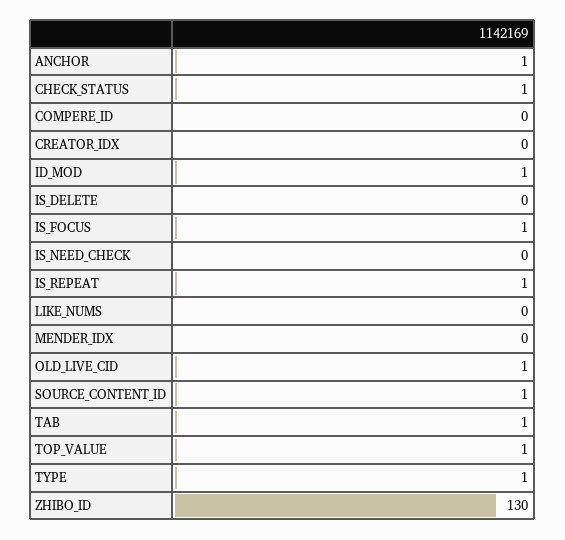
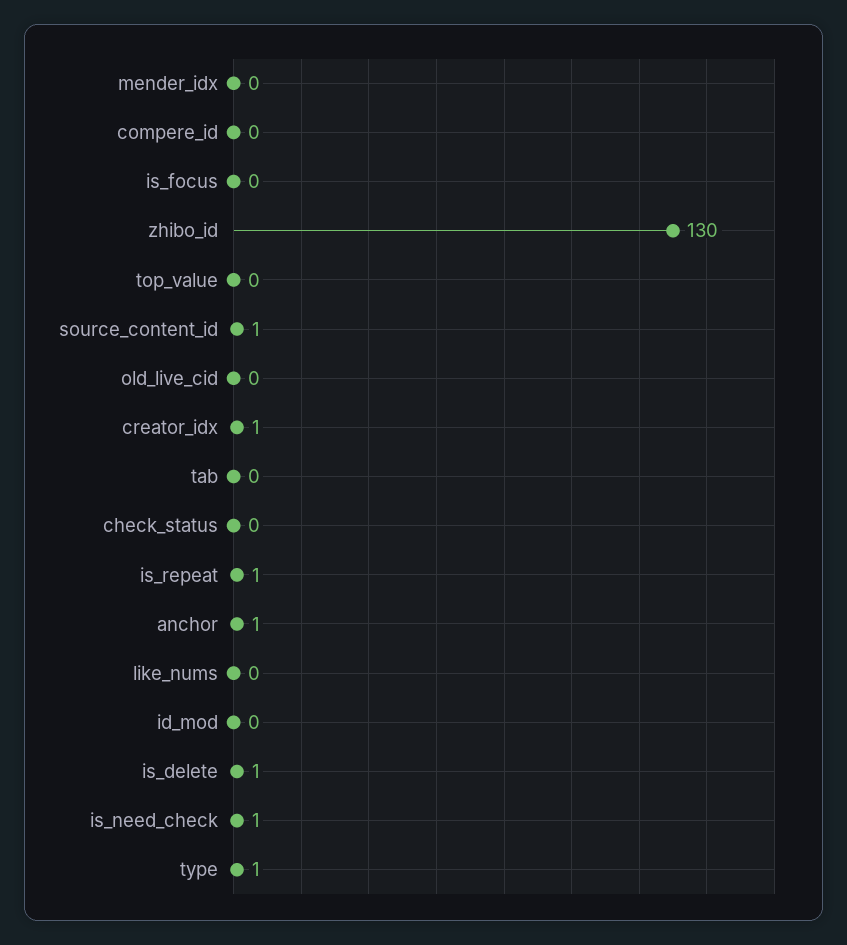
  {
    "ANCHOR": 1,
-   "CHECK_STATUS": 1,
+   "CHECK_STATUS": 0,
    "COMPERE_ID": 0,
-   "CREATOR_IDX": 0,
+   "CREATOR_IDX": 1,
-   "ID_MOD": 1,
+   "ID_MOD": 0,
-   "IS_DELETE": 0,
+   "IS_DELETE": 1,
-   "IS_FOCUS": 1,
+   "IS_FOCUS": 0,
-   "IS_NEED_CHECK": 0,
+   "IS_NEED_CHECK": 1,
    "IS_REPEAT": 1,
    "LIKE_NUMS": 0,
    "MENDER_IDX": 0,
-   "OLD_LIVE_CID": 1,
+   "OLD_LIVE_CID": 0,
    "SOURCE_CONTENT_ID": 1,
-   "TAB": 1,
+   "TAB": 0,
-   "TOP_VALUE": 1,
+   "TOP_VALUE": 0,
    "TYPE": 1,
    "ZHIBO_ID": 130
  }

